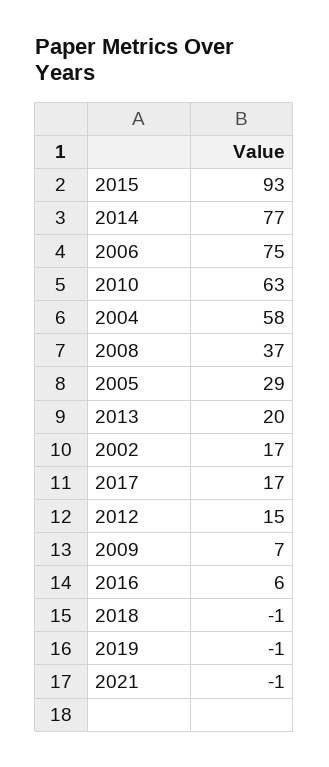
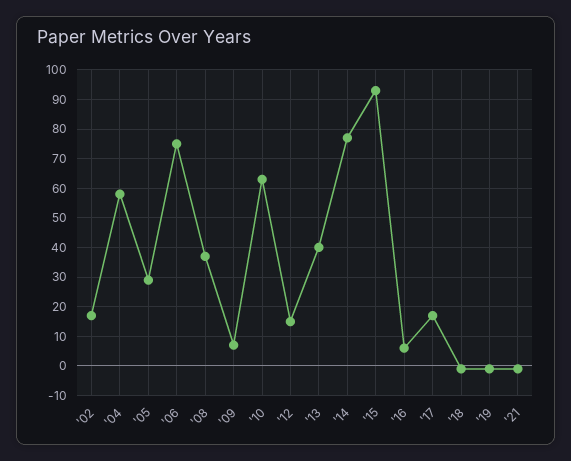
  {
    "2015": 93,
    "2014": 77,
    "2006": 75,
    "2010": 63,
    "2004": 58,
    "2008": 37,
    "2005": 29,
-   "2013": 20,
+   "2013": 40,
    "2002": 17,
    "2017": 17,
    "2012": 15,
    "2009": 7,
    "2016": 6,
    "2018": -1,
    "2019": -1,
    "2021": -1
  }

